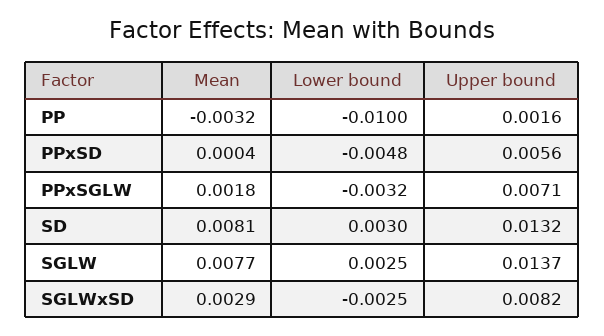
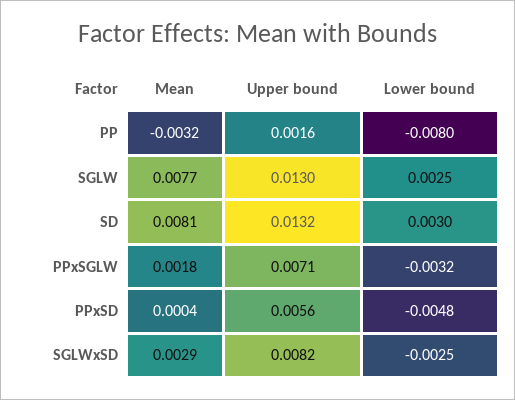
  {
    "Mean": {
      "PP": -0.0032,
      "PPxSD": 0.0004,
      "PPxSGLW": 0.0018,
      "SD": 0.0081,
      "SGLW": 0.0077,
      "SGLWxSD": 0.0029
    },
    "Lower bound": {
-     "PP": -0.01,
+     "PP": -0.008,
      "PPxSD": -0.0048,
      "PPxSGLW": -0.0032,
      "SD": 0.003,
      "SGLW": 0.0025,
      "SGLWxSD": -0.0025
    },
    "Upper bound": {
      "PP": 0.0016,
      "PPxSD": 0.0056,
      "PPxSGLW": 0.0071,
      "SD": 0.0132,
-     "SGLW": 0.0137,
+     "SGLW": 0.013,
      "SGLWxSD": 0.0082
    }
  }

